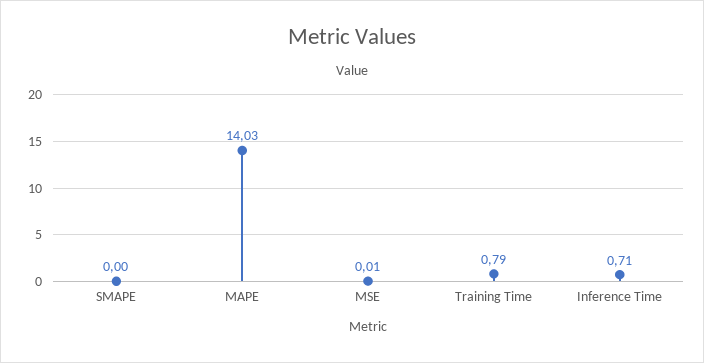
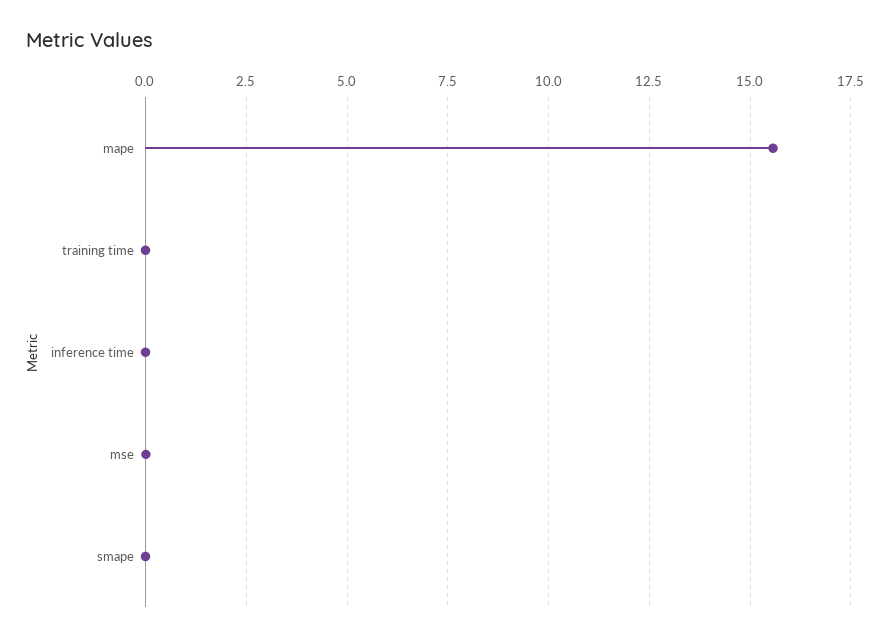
  {
    "SMAPE": 0,
-   "MAPE": 14.03,
+   "MAPE": 15.5,
    "MSE": 0.01,
-   "Training Time": 0.79,
+   "Training Time": 0,
-   "Inference Time": 0.71
+   "Inference Time": 0
  }

